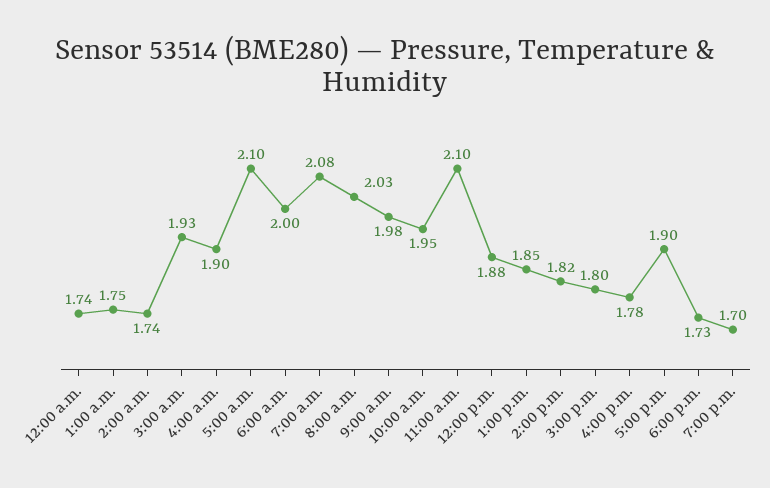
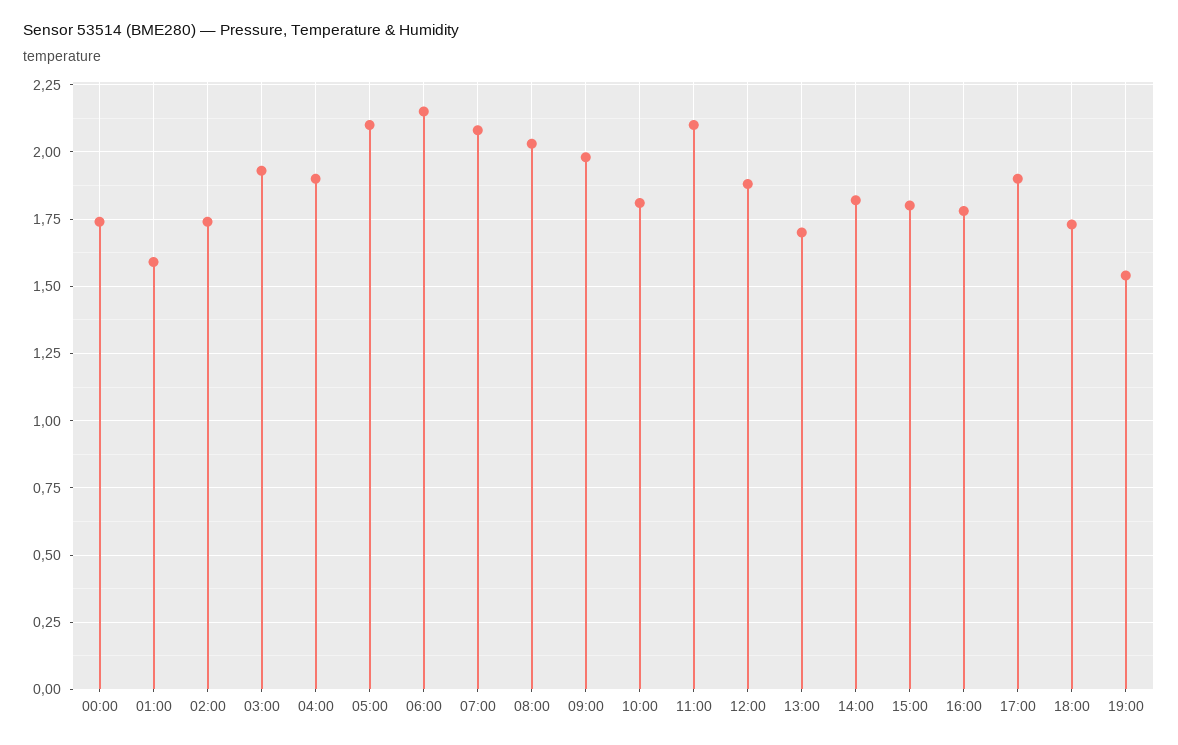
  {
    "12:00 a.m.": 1.74,
-   "1:00 a.m.": 1.75,
+   "1:00 a.m.": 1.6,
    "2:00 a.m.": 1.74,
    "3:00 a.m.": 1.93,
    "4:00 a.m.": 1.9,
    "5:00 a.m.": 2.1,
-   "6:00 a.m.": 2,
+   "6:00 a.m.": 2.15,
    "7:00 a.m.": 2.08,
    "8:00 a.m.": 2.03,
    "9:00 a.m.": 1.98,
-   "10:00 a.m.": 1.95,
+   "10:00 a.m.": 1.8,
    "11:00 a.m.": 2.1,
    "12:00 p.m.": 1.88,
-   "1:00 p.m.": 1.85,
+   "1:00 p.m.": 1.7,
    "2:00 p.m.": 1.82,
    "3:00 p.m.": 1.8,
    "4:00 p.m.": 1.78,
    "5:00 p.m.": 1.9,
    "6:00 p.m.": 1.73,
-   "7:00 p.m.": 1.7
+   "7:00 p.m.": 1.55
  }

